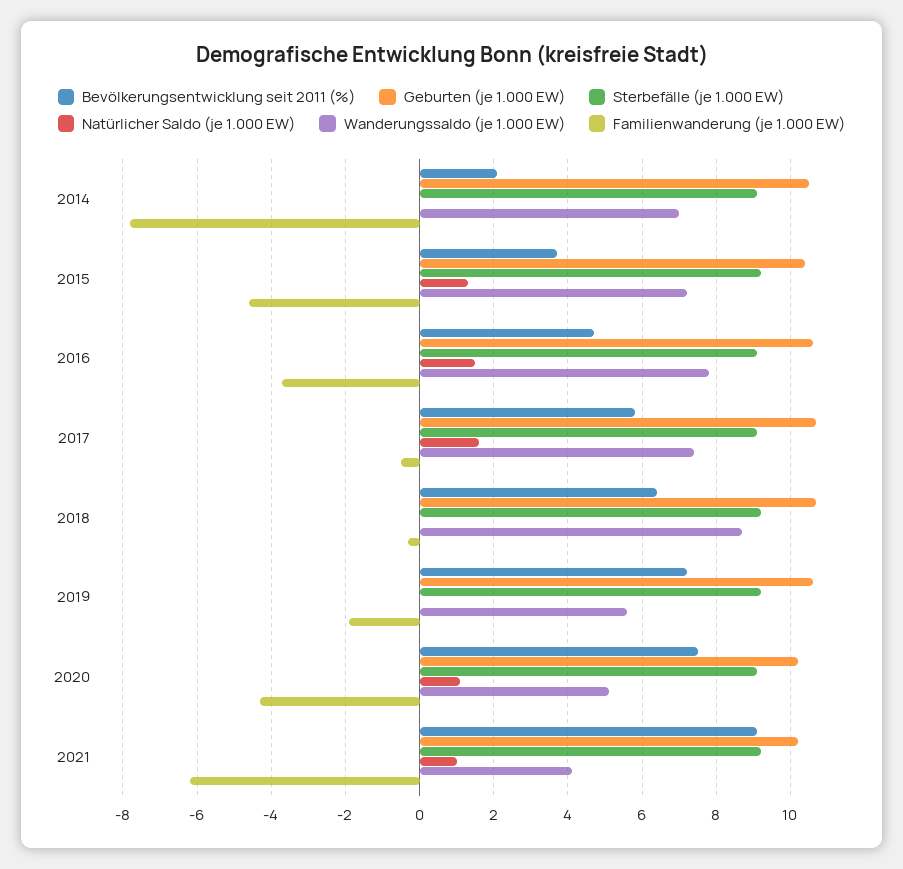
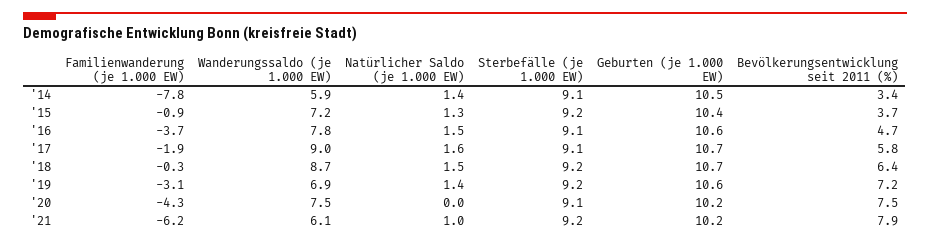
  {
    "Bevölkerungsentwicklung seit 2011 (%)": {
-     "2014": 2,
+     "2014": 3.4,
      "2015": 3.7,
      "2016": 4.7,
      "2017": 5.8,
      "2018": 6.4,
      "2019": 7.2,
      "2020": 7.5,
-     "2021": 9
+     "2021": 7.9
    },
    "Geburten (je 1.000 EW)": {
      "2014": 10.5,
      "2015": 10.4,
      "2016": 10.6,
      "2017": 10.7,
      "2018": 10.7,
      "2019": 10.6,
      "2020": 10.2,
      "2021": 10.2
    },
    "Sterbefälle (je 1.000 EW)": {
      "2014": 9.1,
      "2015": 9.2,
      "2016": 9.1,
      "2017": 9.1,
      "2018": 9.2,
      "2019": 9.2,
      "2020": 9.1,
      "2021": 9.2
    },
    "Natürlicher Saldo (je 1.000 EW)": {
-     "2014": 0,
+     "2014": 1.4,
      "2015": 1.3,
      "2016": 1.5,
      "2017": 1.6,
-     "2018": 0,
+     "2018": 1.5,
-     "2019": 0,
+     "2019": 1.4,
-     "2020": 1,
+     "2020": 0,
      "2021": 1
    },
    "Wanderungssaldo (je 1.000 EW)": {
-     "2014": 7,
+     "2014": 5.9,
      "2015": 7.2,
      "2016": 7.8,
-     "2017": 7.5,
+     "2017": 9,
      "2018": 8.7,
-     "2019": 5.5,
+     "2019": 6.9,
-     "2020": 5,
+     "2020": 7.5,
-     "2021": 4
+     "2021": 6.1
    },
    "Familienwanderung (je 1.000 EW)": {
      "2014": -7.8,
-     "2015": -4.5,
+     "2015": -0.9,
      "2016": -3.7,
-     "2017": -0.5,
+     "2017": -1.9,
      "2018": -0.3,
-     "2019": -2,
+     "2019": -3.1,
      "2020": -4.3,
      "2021": -6.2
    }
  }

